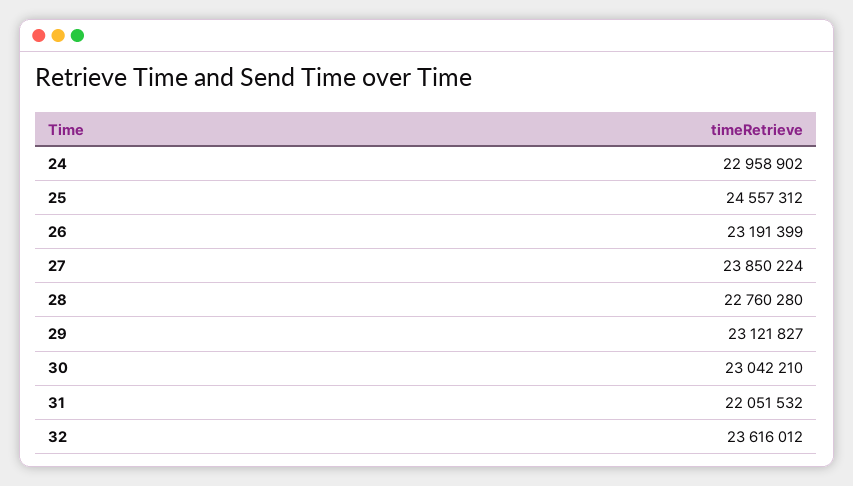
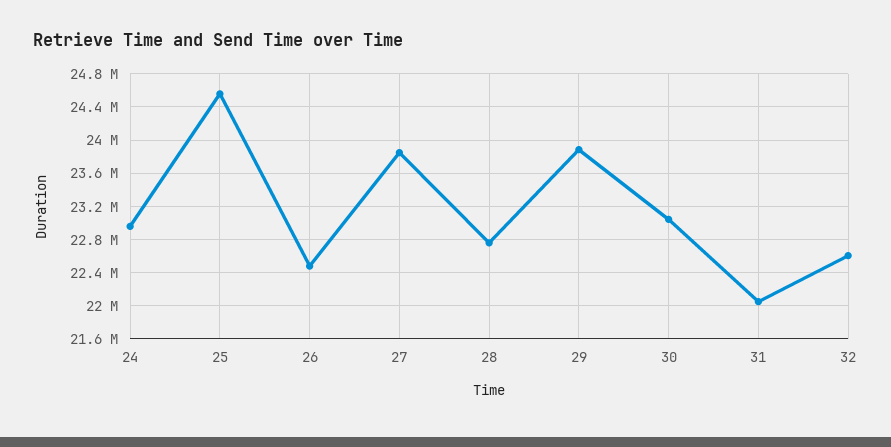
  {
    "24": 22958902,
    "25": 24557312,
-   "26": 23191399,
+   "26": 22500000,
    "27": 23850224,
    "28": 22760280,
-   "29": 23121827,
+   "29": 23900000,
    "30": 23042210,
    "31": 22051532,
-   "32": 23616012
+   "32": 22600000
  }

